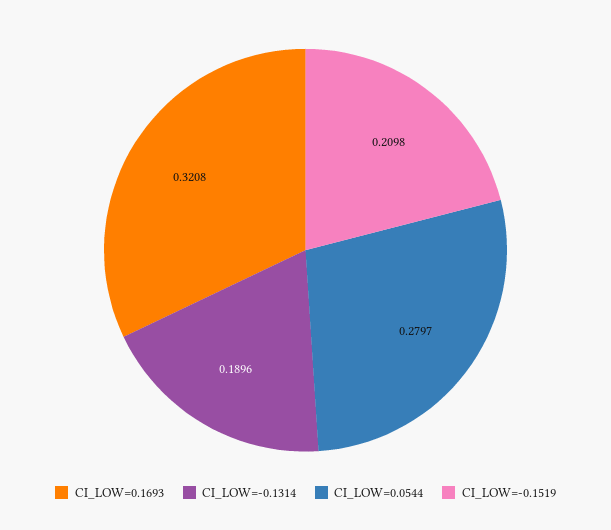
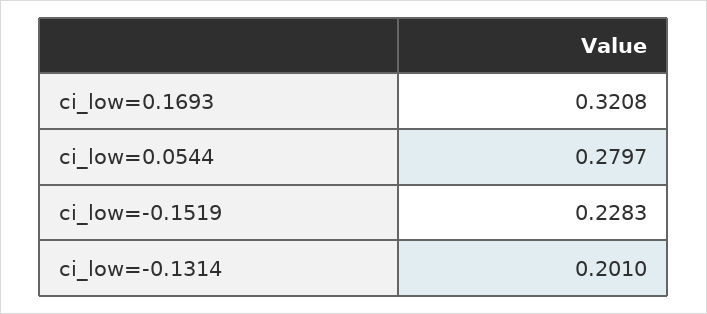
  {
    "CI_LOW=0.1693": 0.3208,
-   "CI_LOW=-0.1314": 0.1896,
+   "CI_LOW=-0.1314": 0.201,
    "CI_LOW=0.0544": 0.2797,
-   "CI_LOW=-0.1519": 0.2098
+   "CI_LOW=-0.1519": 0.2283
  }

